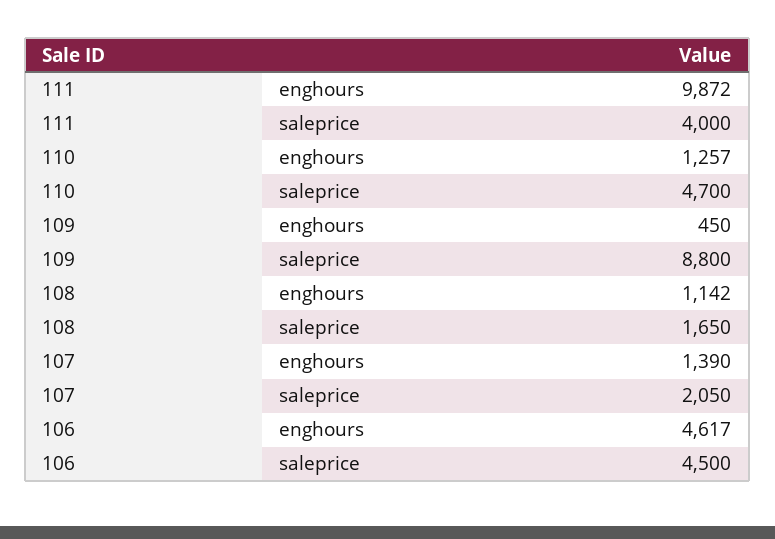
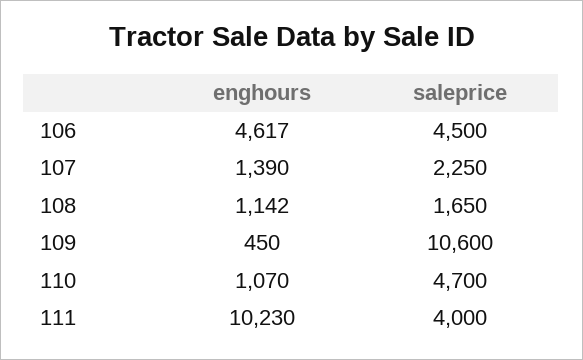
  {
    "111": {
-     "enghours": 9872,
+     "enghours": 10230,
      "saleprice": 4000
    },
    "110": {
-     "enghours": 1257,
+     "enghours": 1070,
      "saleprice": 4700
    },
    "109": {
      "enghours": 450,
-     "saleprice": 8800
+     "saleprice": 10600
    },
    "108": {
      "enghours": 1142,
      "saleprice": 1650
    },
    "107": {
      "enghours": 1390,
-     "saleprice": 2050
+     "saleprice": 2250
    },
    "106": {
      "enghours": 4617,
      "saleprice": 4500
    }
  }

